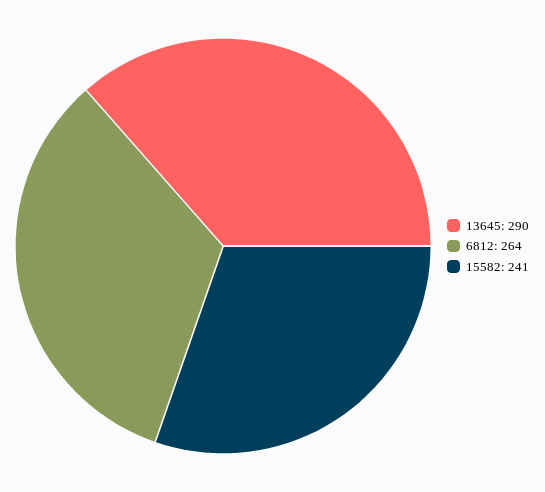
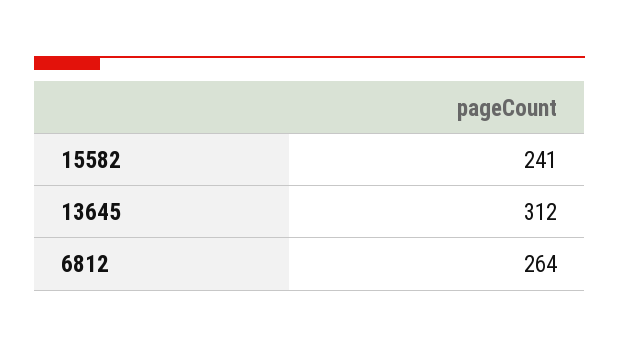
  {
-   "13645": 290,
+   "13645": 312,
    "6812": 264,
    "15582": 241
  }

